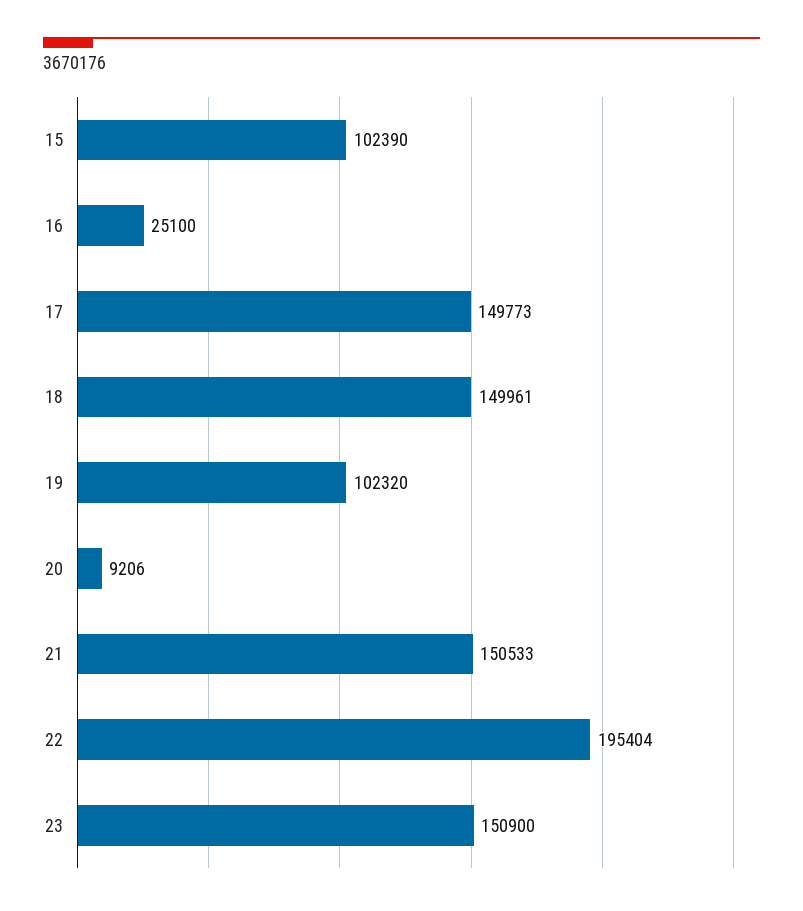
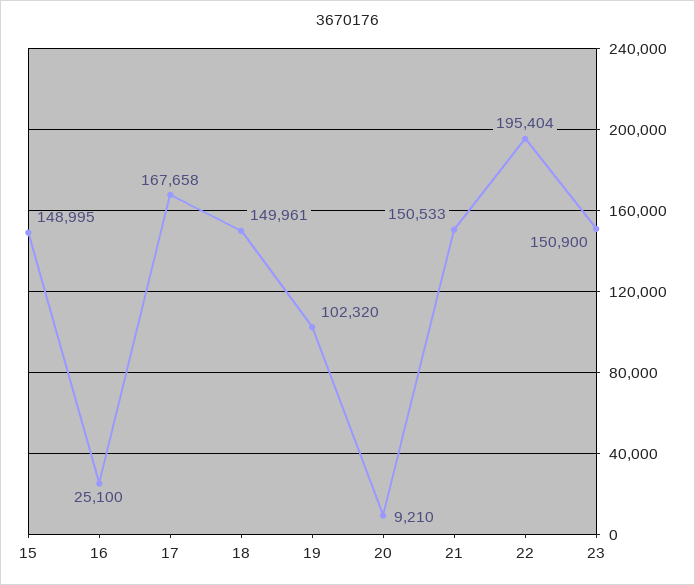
  {
-   "15": 102390,
+   "15": 148995,
    "16": 25100,
-   "17": 149773,
+   "17": 167658,
    "18": 149961,
    "19": 102320,
-   "20": 9206,
+   "20": 9210,
    "21": 150533,
    "22": 195404,
    "23": 150900
  }

